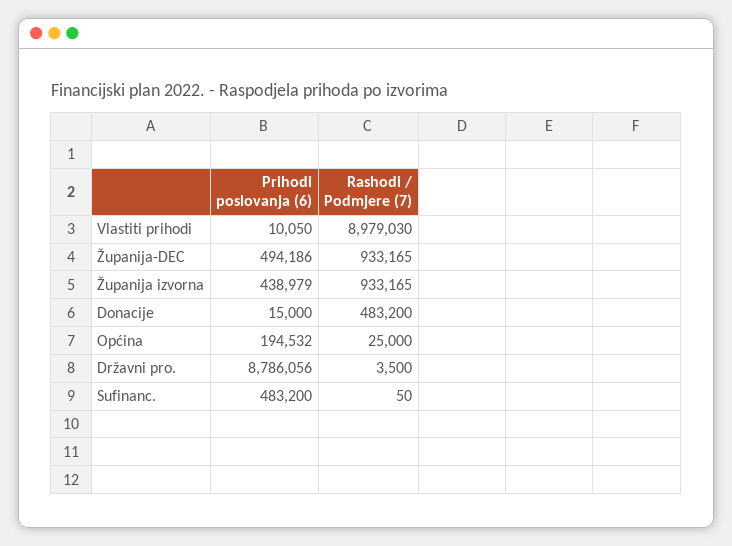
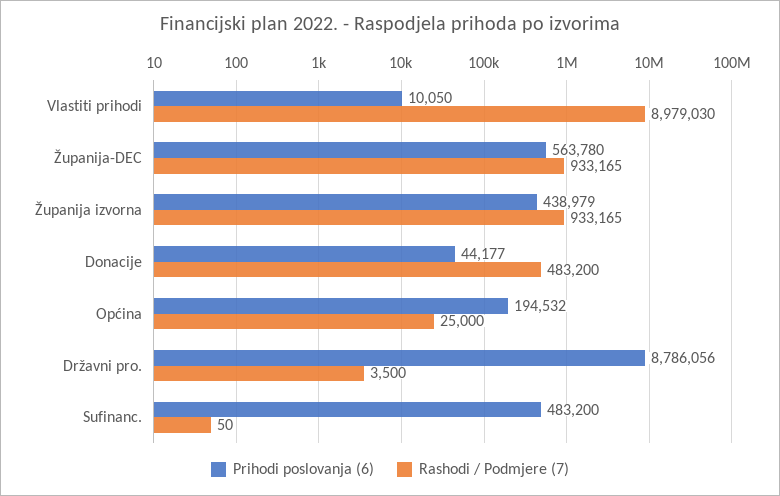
  {
    "Prihodi poslovanja (6)": {
      "Vlastiti prihodi": 10050,
-     "Županija-DEC": 494186,
+     "Županija-DEC": 563780,
      "Županija izvorna": 438979,
-     "Donacije": 15000,
+     "Donacije": 44177,
      "Općina": 194532,
      "Državni pro.": 8786056,
      "Sufinanc.": 483200
    },
    "Rashodi / Podmjere (7)": {
      "Vlastiti prihodi": 8979030,
      "Županija-DEC": 933165,
      "Županija izvorna": 933165,
      "Donacije": 483200,
      "Općina": 25000,
      "Državni pro.": 3500,
      "Sufinanc.": 50
    }
  }

